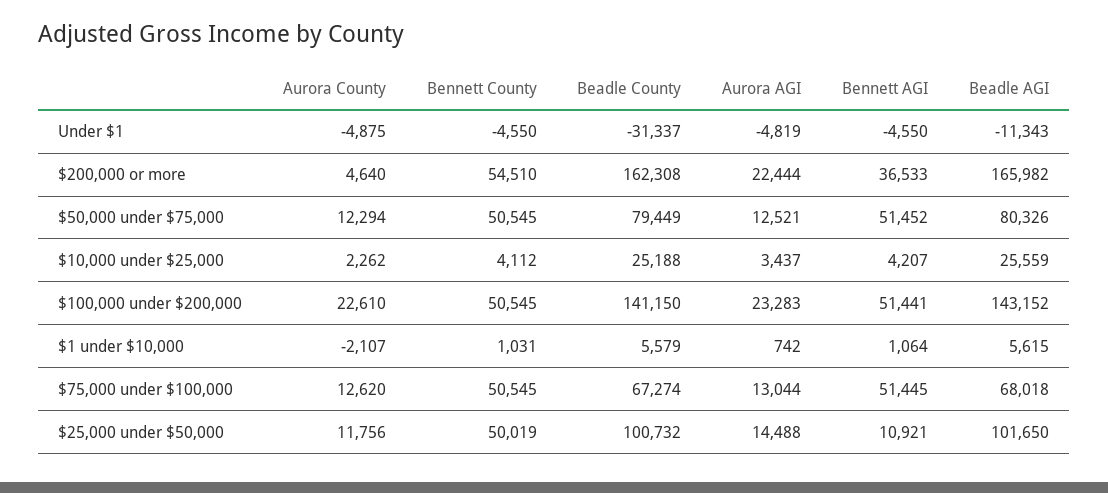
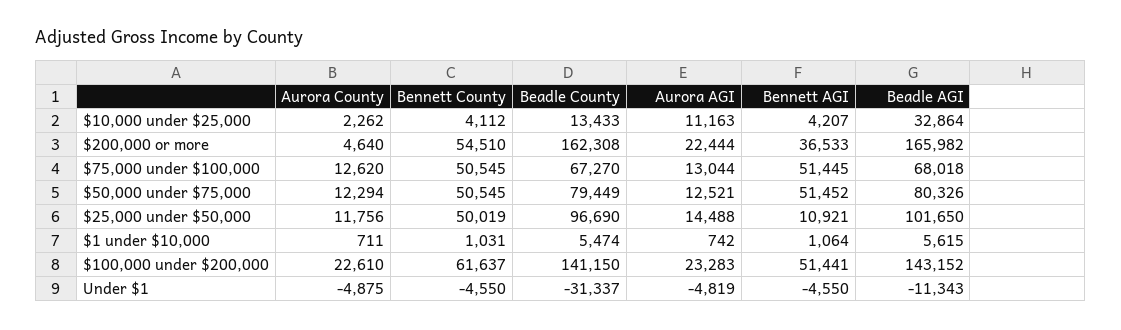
  {
    "Aurora County": {
      "Under $1": -4875,
      "$200,000 or more": 4640,
      "$50,000 under $75,000": 12294,
      "$10,000 under $25,000": 2262,
      "$100,000 under $200,000": 22610,
-     "$1 under $10,000": -2107,
+     "$1 under $10,000": 711,
      "$75,000 under $100,000": 12620,
      "$25,000 under $50,000": 11756
    },
    "Bennett County": {
      "Under $1": -4550,
      "$200,000 or more": 54510,
      "$50,000 under $75,000": 50545,
      "$10,000 under $25,000": 4112,
-     "$100,000 under $200,000": 50545,
+     "$100,000 under $200,000": 61637,
      "$1 under $10,000": 1031,
      "$75,000 under $100,000": 50545,
      "$25,000 under $50,000": 50019
    },
    "Beadle County": {
      "Under $1": -31337,
      "$200,000 or more": 162308,
      "$50,000 under $75,000": 79449,
-     "$10,000 under $25,000": 25188,
+     "$10,000 under $25,000": 13433,
      "$100,000 under $200,000": 141150,
-     "$1 under $10,000": 5579,
+     "$1 under $10,000": 5474,
-     "$75,000 under $100,000": 67274,
+     "$75,000 under $100,000": 67270,
-     "$25,000 under $50,000": 100732
+     "$25,000 under $50,000": 96690
    },
    "Aurora AGI": {
      "Under $1": -4819,
      "$200,000 or more": 22444,
      "$50,000 under $75,000": 12521,
-     "$10,000 under $25,000": 3437,
+     "$10,000 under $25,000": 11163,
      "$100,000 under $200,000": 23283,
      "$1 under $10,000": 742,
      "$75,000 under $100,000": 13044,
      "$25,000 under $50,000": 14488
    },
    "Bennett AGI": {
      "Under $1": -4550,
      "$200,000 or more": 36533,
      "$50,000 under $75,000": 51452,
      "$10,000 under $25,000": 4207,
      "$100,000 under $200,000": 51441,
      "$1 under $10,000": 1064,
      "$75,000 under $100,000": 51445,
      "$25,000 under $50,000": 10921
    },
    "Beadle AGI": {
      "Under $1": -11343,
      "$200,000 or more": 165982,
      "$50,000 under $75,000": 80326,
-     "$10,000 under $25,000": 25559,
+     "$10,000 under $25,000": 32864,
      "$100,000 under $200,000": 143152,
      "$1 under $10,000": 5615,
      "$75,000 under $100,000": 68018,
      "$25,000 under $50,000": 101650
    }
  }

